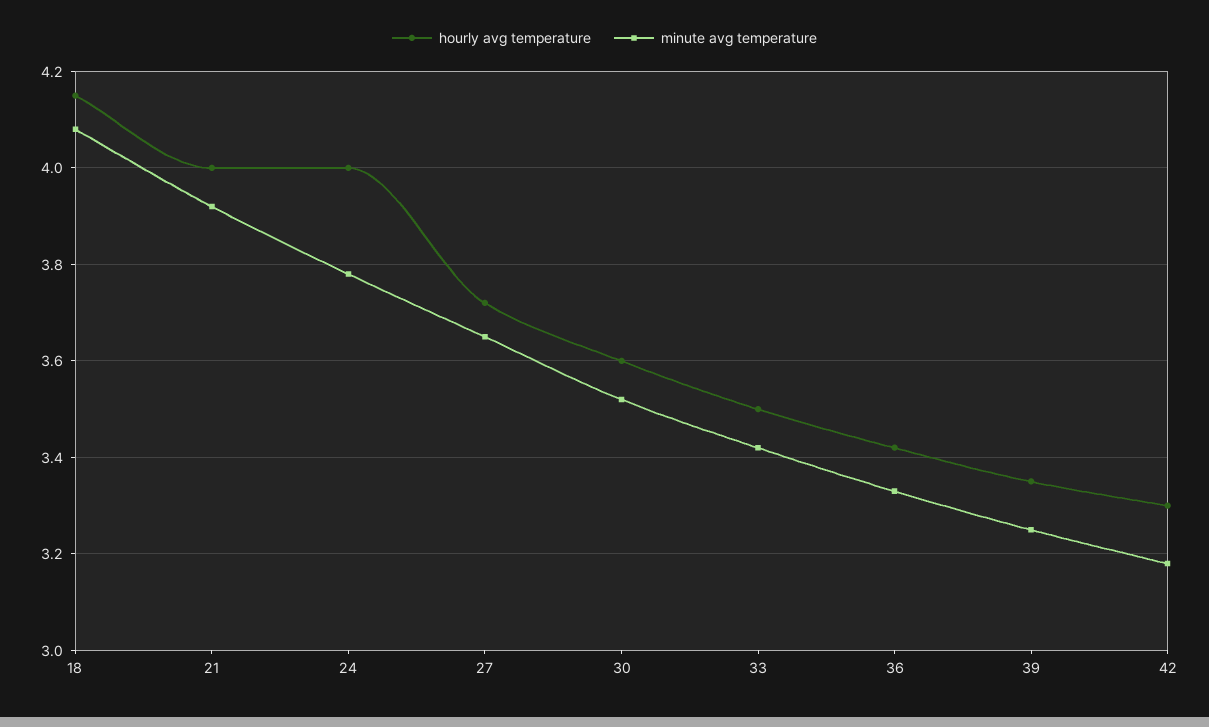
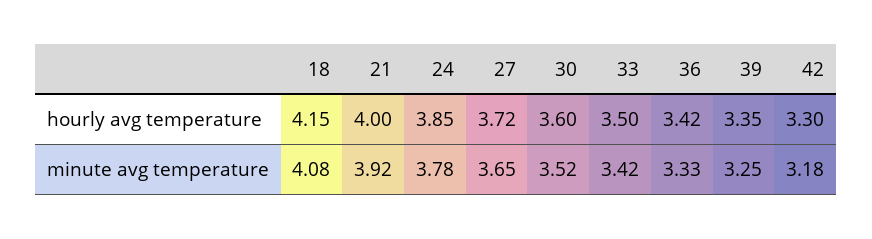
  {
    "hourly avg temperature": {
      "18": 4.15,
      "21": 4,
-     "24": 4,
+     "24": 3.85,
      "27": 3.72,
      "30": 3.6,
      "33": 3.5,
      "36": 3.42,
      "39": 3.35,
      "42": 3.3
    },
    "minute avg temperature": {
      "18": 4.08,
      "21": 3.92,
      "24": 3.78,
      "27": 3.65,
      "30": 3.52,
      "33": 3.42,
      "36": 3.33,
      "39": 3.25,
      "42": 3.18
    }
  }

